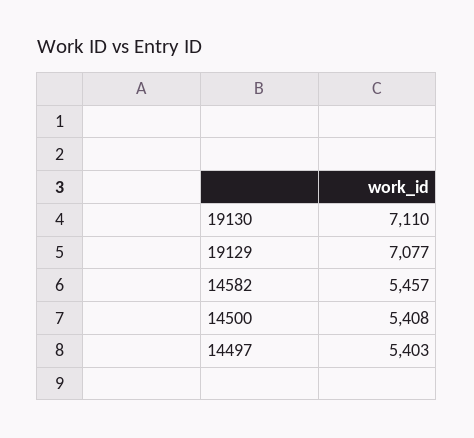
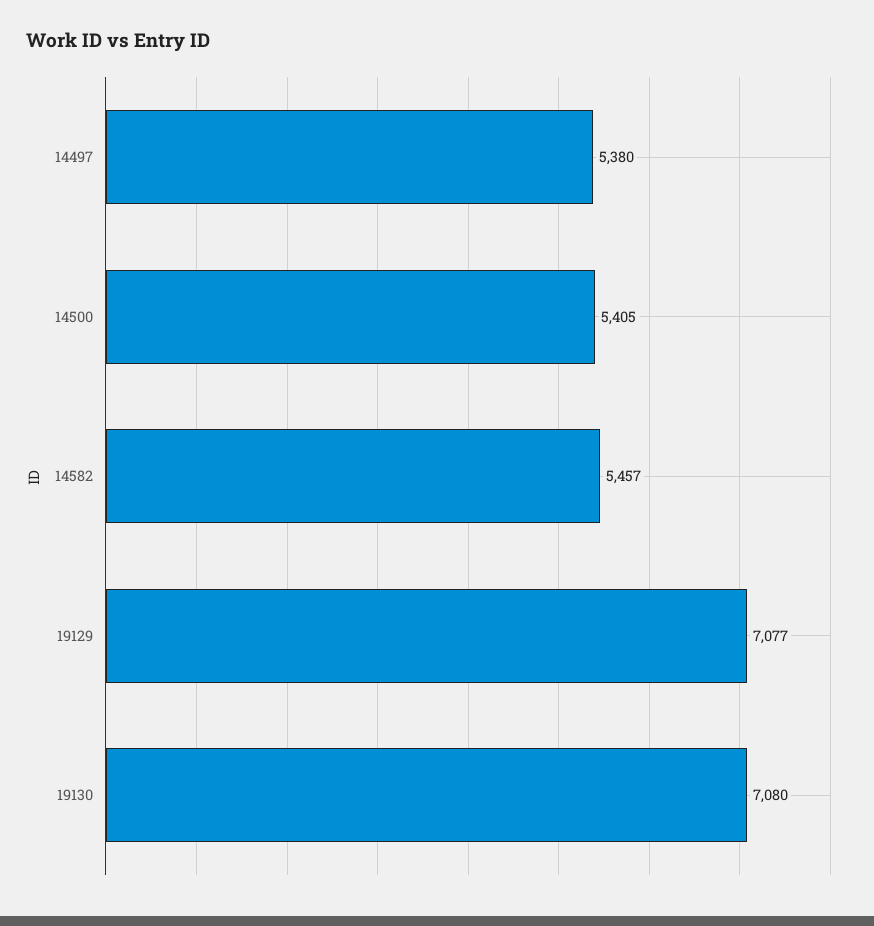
  {
-   "19130": 7110,
+   "19130": 7080,
    "19129": 7077,
    "14582": 5457,
-   "14500": 5408,
+   "14500": 5405,
-   "14497": 5403
+   "14497": 5380
  }

